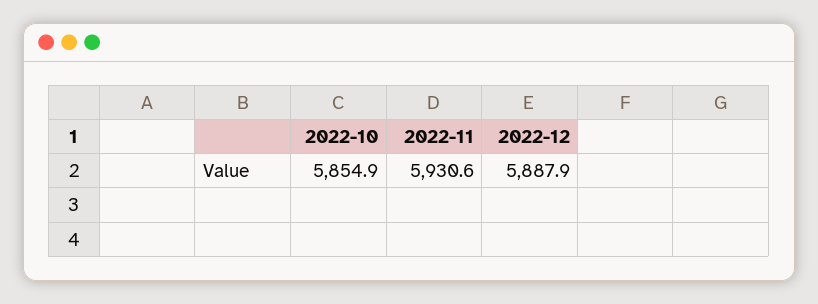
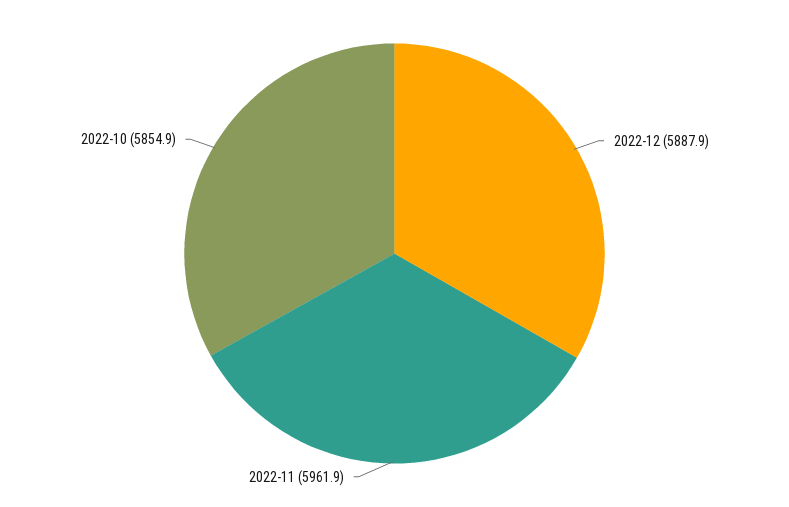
  {
    "2022-10": 5854.9,
-   "2022-11": 5930.6,
+   "2022-11": 5961.9,
    "2022-12": 5887.9
  }

